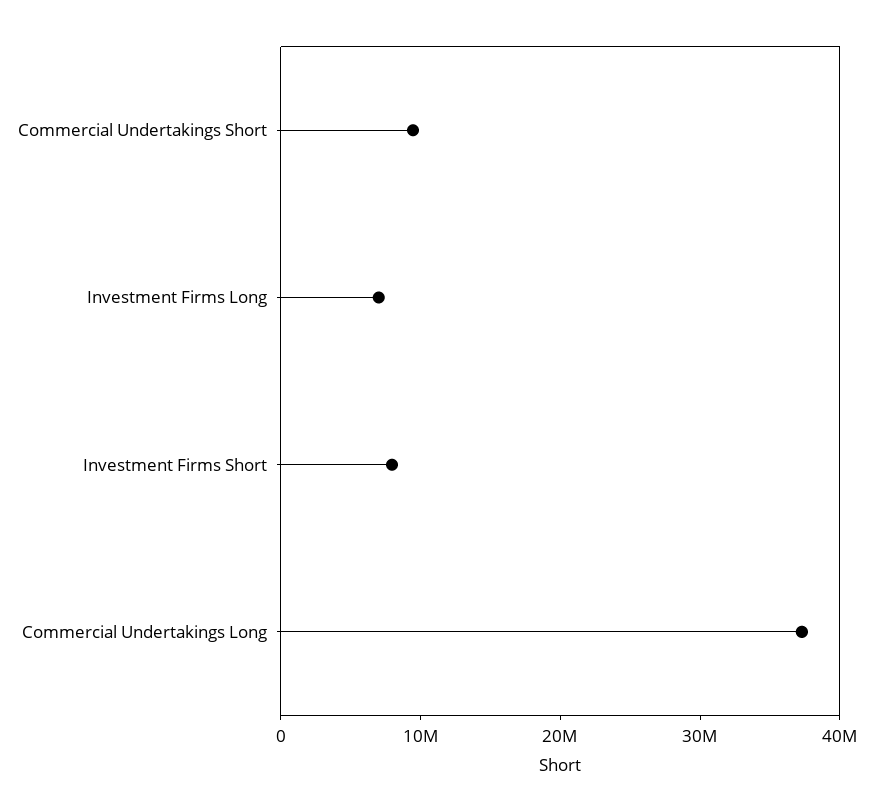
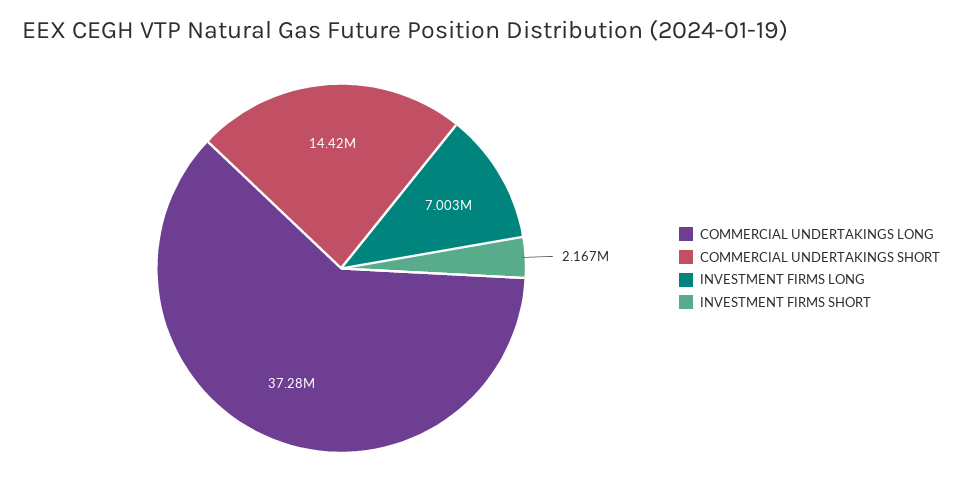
  {
-   "Commercial Undertakings Short": 10000000,
+   "Commercial Undertakings Short": 14420000,
    "Investment Firms Long": 7003000,
-   "Investment Firms Short": 8000000,
+   "Investment Firms Short": 2167000,
    "Commercial Undertakings Long": 37280000
  }

